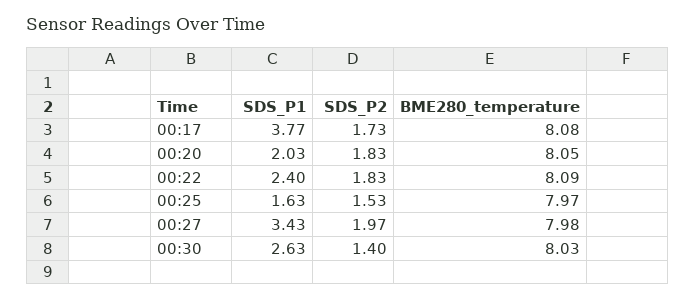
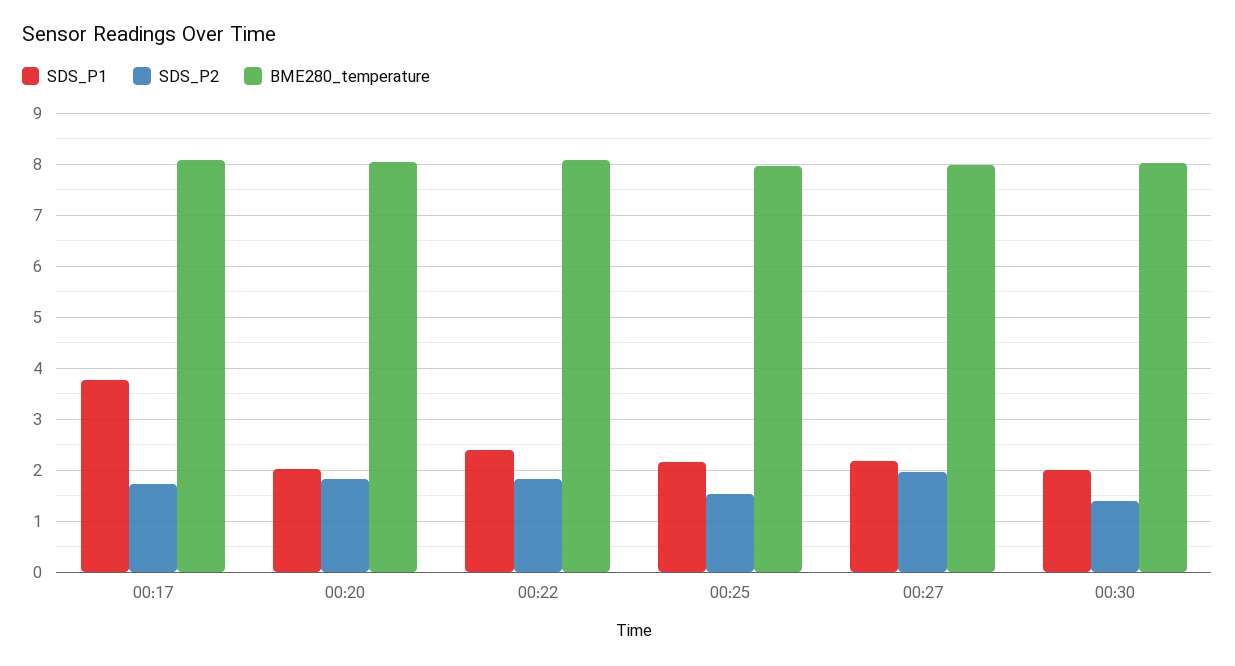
  {
    "SDS_P1": {
      "00:17": 3.77,
      "00:20": 2.03,
      "00:22": 2.4,
-     "00:25": 1.63,
+     "00:25": 2.2,
-     "00:27": 3.43,
+     "00:27": 2.2,
-     "00:30": 2.63
+     "00:30": 2
    },
    "SDS_P2": {
      "00:17": 1.73,
      "00:20": 1.83,
      "00:22": 1.83,
      "00:25": 1.53,
      "00:27": 1.97,
      "00:30": 1.4
    },
    "BME280_temperature": {
      "00:17": 8.08,
      "00:20": 8.05,
      "00:22": 8.09,
      "00:25": 7.97,
      "00:27": 7.98,
      "00:30": 8.03
    }
  }

